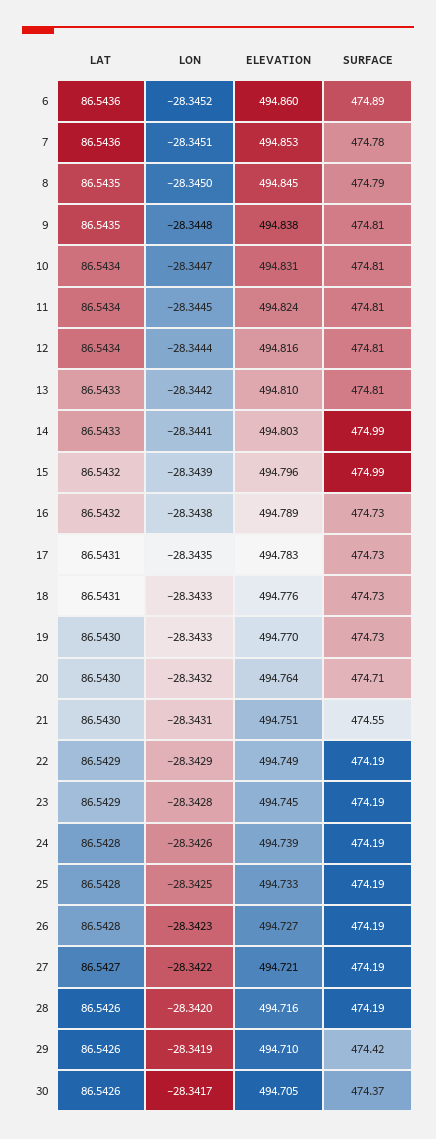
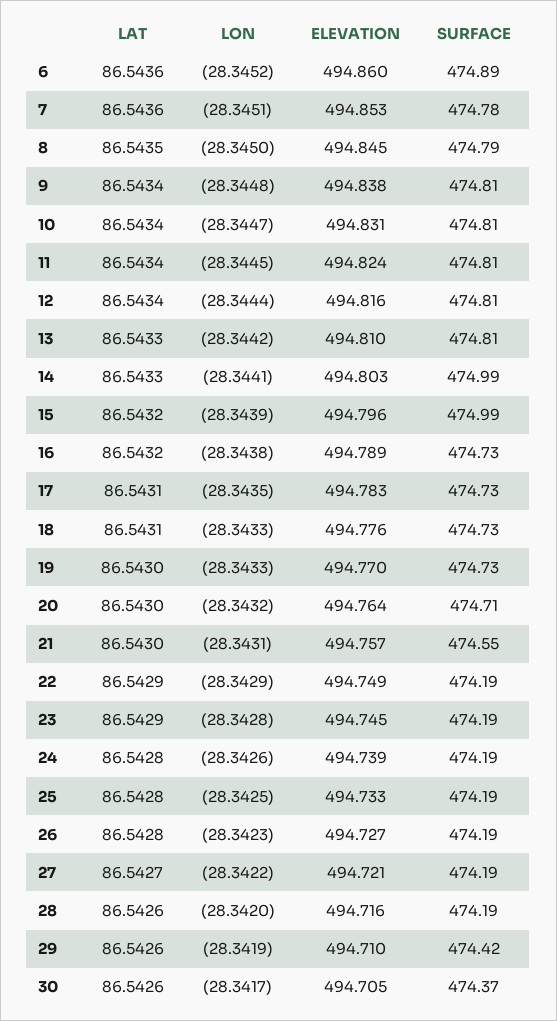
  {
    "LAT": {
      "6": 86.5436,
      "7": 86.5436,
      "8": 86.5435,
-     "9": 86.5435,
+     "9": 86.5434,
      "10": 86.5434,
      "11": 86.5434,
      "12": 86.5434,
      "13": 86.5433,
      "14": 86.5433,
      "15": 86.5432,
      "16": 86.5432,
      "17": 86.5431,
      "18": 86.5431,
      "19": 86.543,
      "20": 86.543,
      "21": 86.543,
      "22": 86.5429,
      "23": 86.5429,
      "24": 86.5428,
      "25": 86.5428,
      "26": 86.5428,
      "27": 86.5427,
      "28": 86.5426,
      "29": 86.5426,
      "30": 86.5426
    },
    "LON": {
      "6": -28.3452,
      "7": -28.3451,
      "8": -28.345,
      "9": -28.3448,
      "10": -28.3447,
      "11": -28.3445,
      "12": -28.3444,
      "13": -28.3442,
      "14": -28.3441,
      "15": -28.3439,
      "16": -28.3438,
      "17": -28.3435,
      "18": -28.3433,
      "19": -28.3433,
      "20": -28.3432,
      "21": -28.3431,
      "22": -28.3429,
      "23": -28.3428,
      "24": -28.3426,
      "25": -28.3425,
      "26": -28.3423,
      "27": -28.3422,
      "28": -28.342,
      "29": -28.3419,
      "30": -28.3417
    },
    "ELEVATION": {
      "6": 494.86,
      "7": 494.853,
      "8": 494.845,
      "9": 494.838,
      "10": 494.831,
      "11": 494.824,
      "12": 494.816,
      "13": 494.81,
      "14": 494.803,
      "15": 494.796,
      "16": 494.789,
      "17": 494.783,
      "18": 494.776,
      "19": 494.77,
      "20": 494.764,
-     "21": 494.751,
+     "21": 494.757,
      "22": 494.749,
      "23": 494.745,
      "24": 494.739,
      "25": 494.733,
      "26": 494.727,
      "27": 494.721,
      "28": 494.716,
      "29": 494.71,
      "30": 494.705
    },
    "SURFACE": {
      "6": 474.89,
      "7": 474.78,
      "8": 474.79,
      "9": 474.81,
      "10": 474.81,
      "11": 474.81,
      "12": 474.81,
      "13": 474.81,
      "14": 474.99,
      "15": 474.99,
      "16": 474.73,
      "17": 474.73,
      "18": 474.73,
      "19": 474.73,
      "20": 474.71,
      "21": 474.55,
      "22": 474.19,
      "23": 474.19,
      "24": 474.19,
      "25": 474.19,
      "26": 474.19,
      "27": 474.19,
      "28": 474.19,
      "29": 474.42,
      "30": 474.37
    }
  }

